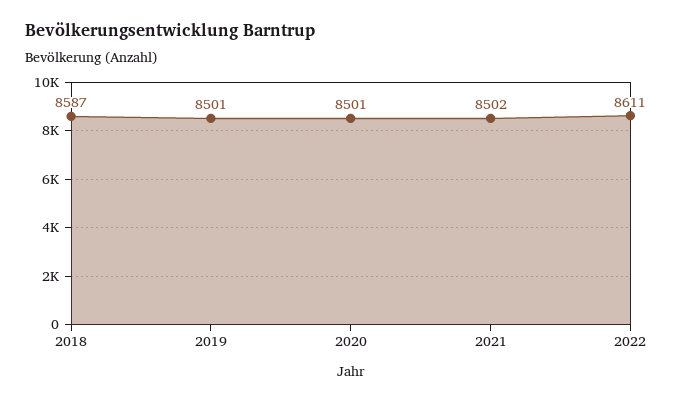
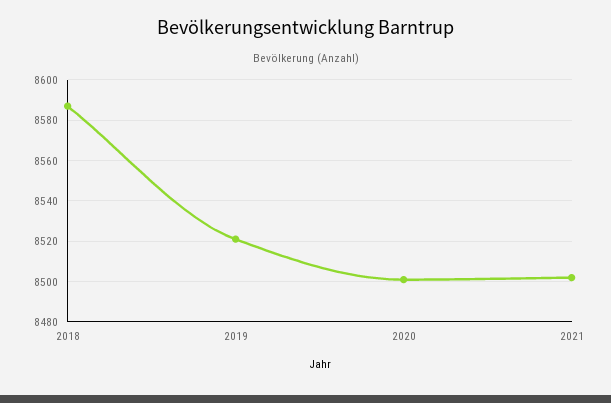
  {
    "2018": 8587,
-   "2019": 8501,
+   "2019": 8520,
    "2020": 8501,
-   "2021": 8502,
+   "2021": 8502
-   "2022": 8611
  }

